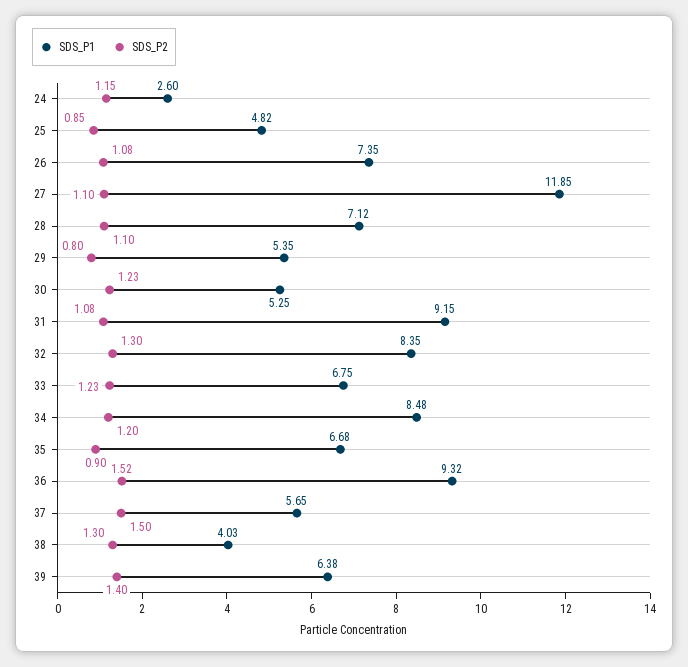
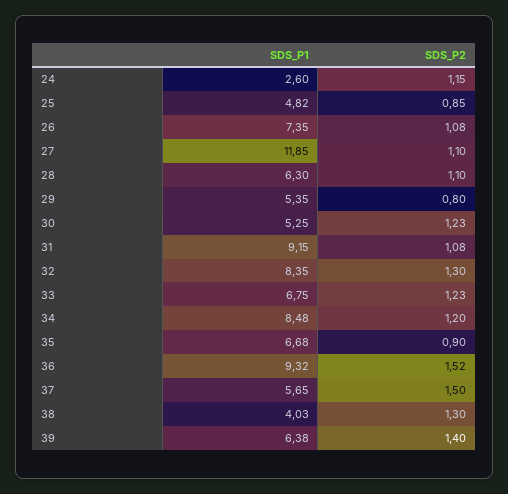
  {
    "SDS_P1": {
      "24": 2.6,
      "25": 4.82,
      "26": 7.35,
      "27": 11.85,
-     "28": 7.12,
+     "28": 6.3,
      "29": 5.35,
      "30": 5.25,
      "31": 9.15,
      "32": 8.35,
      "33": 6.75,
      "34": 8.48,
      "35": 6.68,
      "36": 9.32,
      "37": 5.65,
      "38": 4.03,
      "39": 6.38
    },
    "SDS_P2": {
      "24": 1.15,
      "25": 0.85,
      "26": 1.08,
      "27": 1.1,
      "28": 1.1,
      "29": 0.8,
      "30": 1.23,
      "31": 1.08,
      "32": 1.3,
      "33": 1.23,
      "34": 1.2,
      "35": 0.9,
      "36": 1.52,
      "37": 1.5,
      "38": 1.3,
      "39": 1.4
    }
  }

